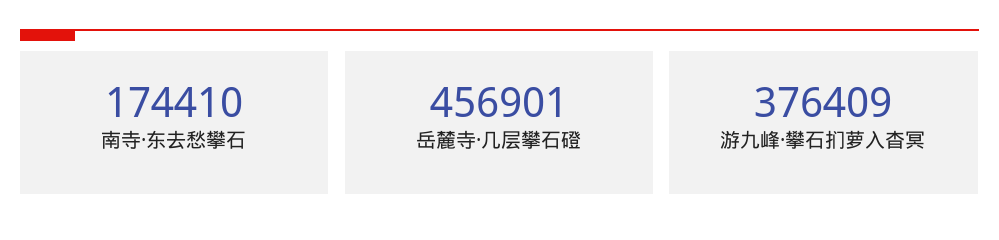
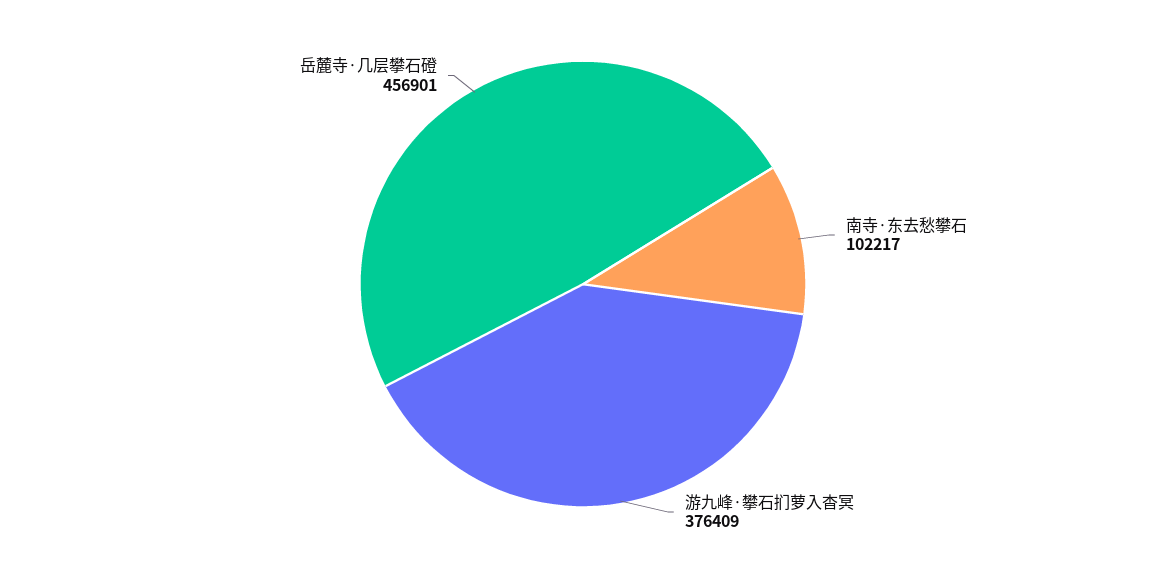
  {
-   "南寺·东去愁攀石": 174410,
+   "南寺·东去愁攀石": 102217,
    "岳麓寺·几层攀石磴": 456901,
    "游九峰·攀石扪萝入杳冥": 376409
  }

